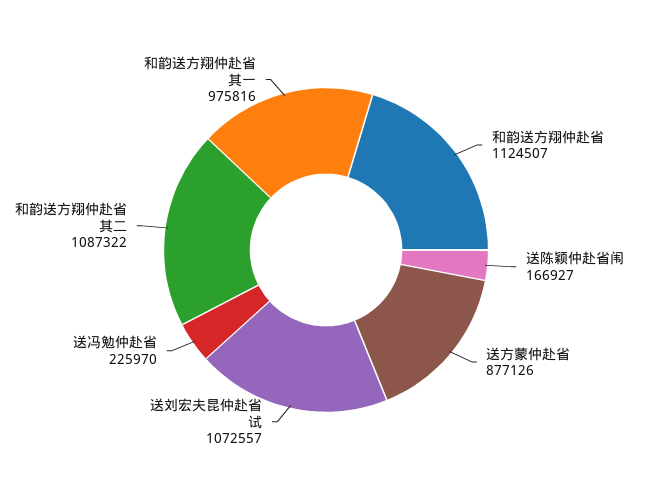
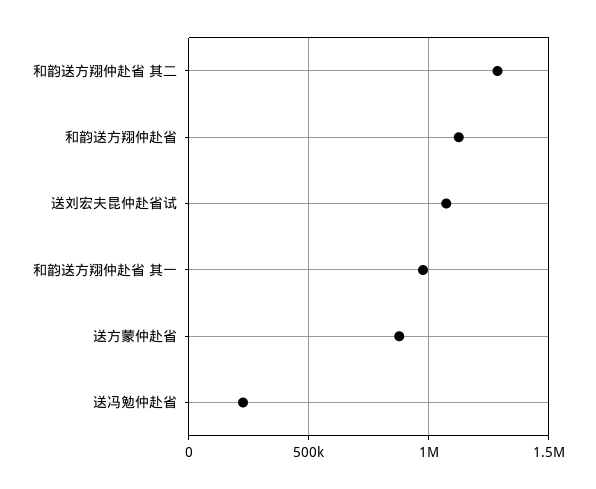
  {
    "和韵送方翔仲赴省": 1124507,
-   "送陈颖仲赴省闱": 166927,
    "送方蒙仲赴省": 877126,
    "送刘宏夫昆仲赴省试": 1072557,
    "送冯勉仲赴省": 225970,
-   "和韵送方翔仲赴省 其二": 1087322,
+   "和韵送方翔仲赴省 其二": 1300000,
    "和韵送方翔仲赴省 其一": 975816
  }

